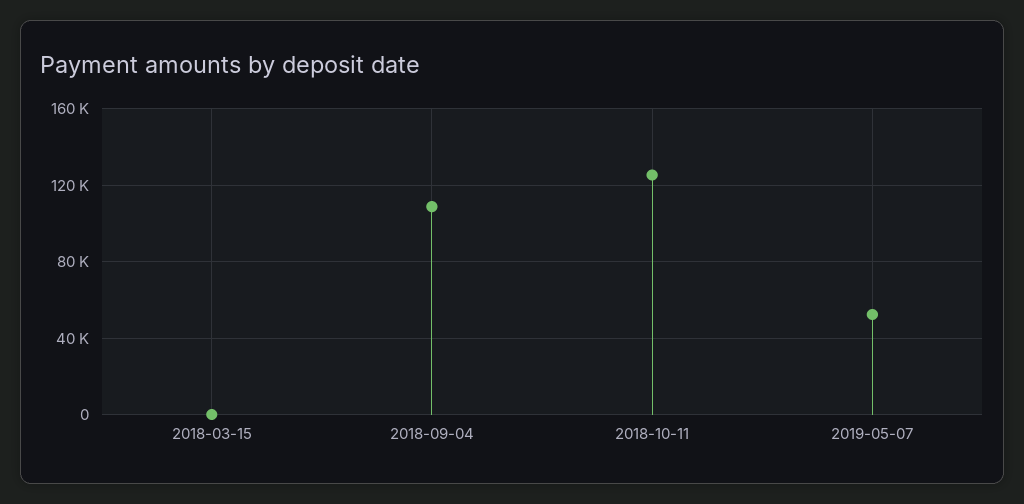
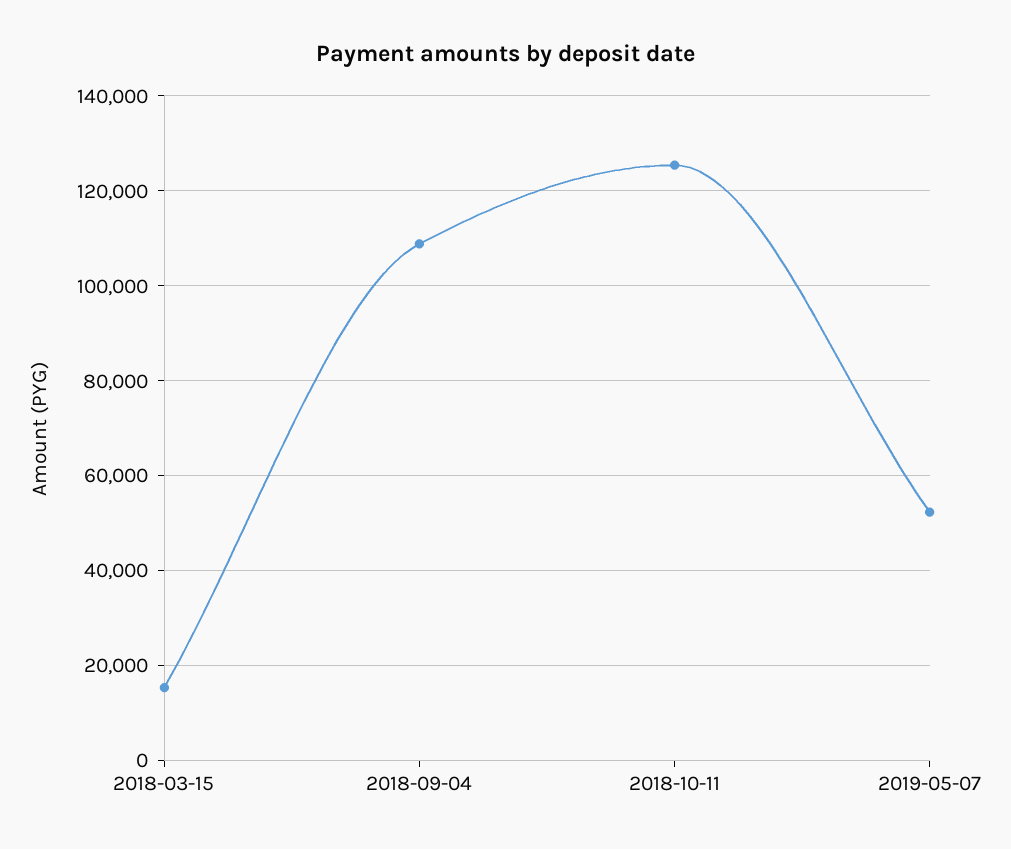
  {
-   "2018-03-15": 0,
+   "2018-03-15": 16000,
    "2018-09-04": 108000,
    "2018-10-11": 126000,
    "2019-05-07": 52000
  }

